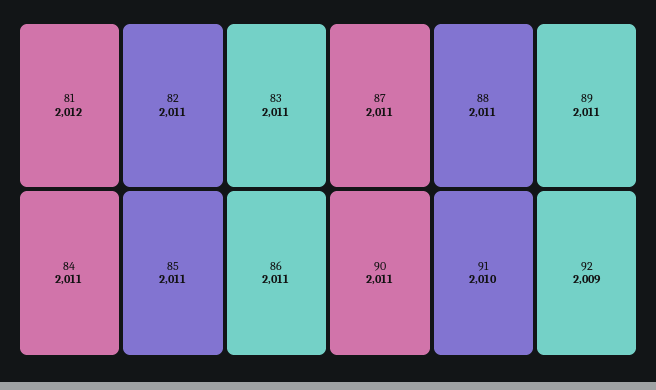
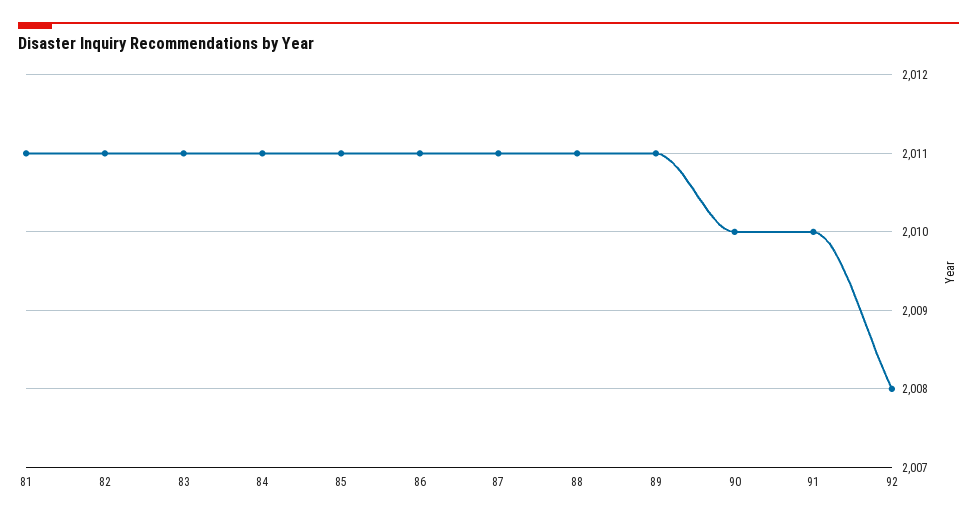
  {
-   "81": 2012,
+   "81": 2011,
    "82": 2011,
    "83": 2011,
    "84": 2011,
    "85": 2011,
    "86": 2011,
    "87": 2011,
    "88": 2011,
    "89": 2011,
-   "90": 2011,
+   "90": 2010,
    "91": 2010,
-   "92": 2009
+   "92": 2008
  }

